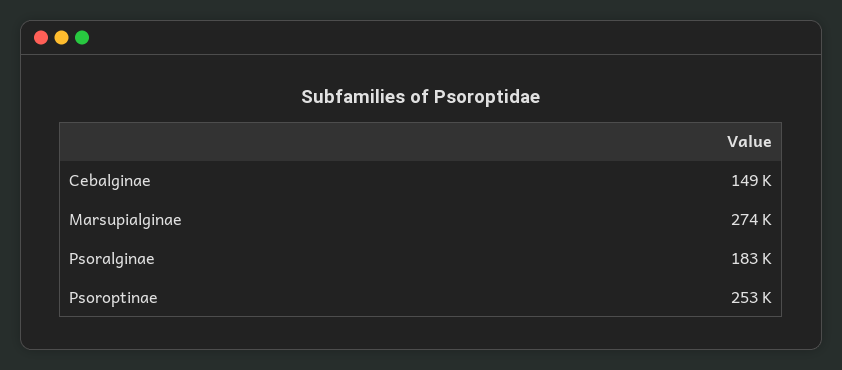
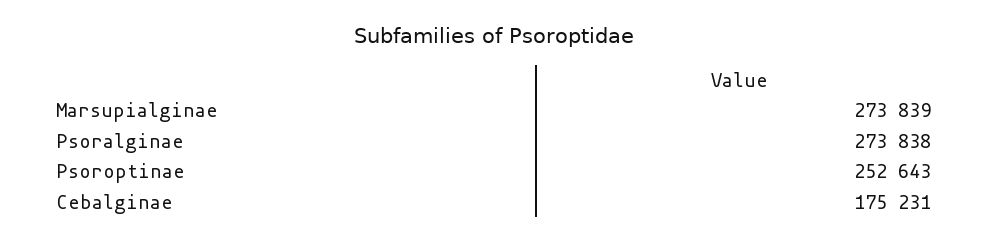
  {
-   "Cebalginae": 149000,
+   "Cebalginae": 175231,
    "Marsupialginae": 273839,
-   "Psoralginae": 183000,
+   "Psoralginae": 273838,
    "Psoroptinae": 252643
  }

